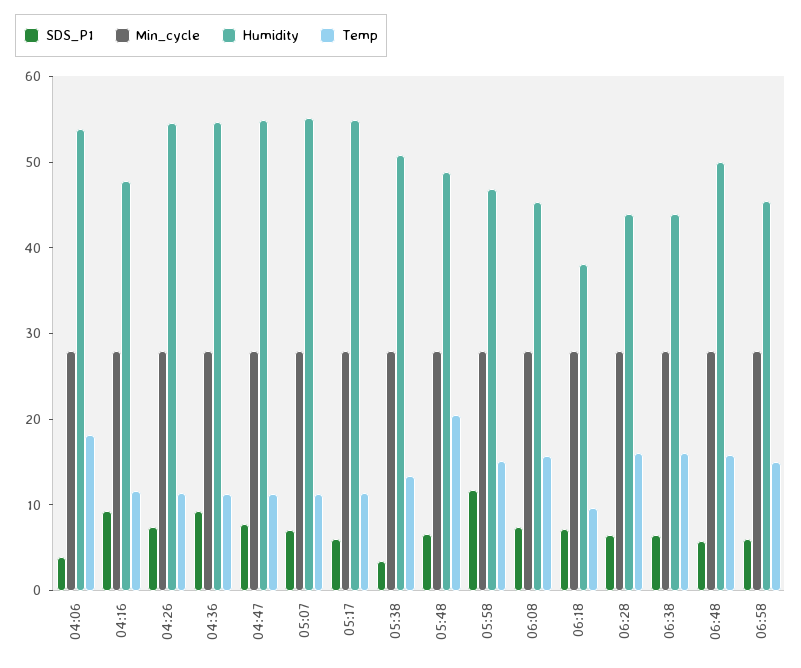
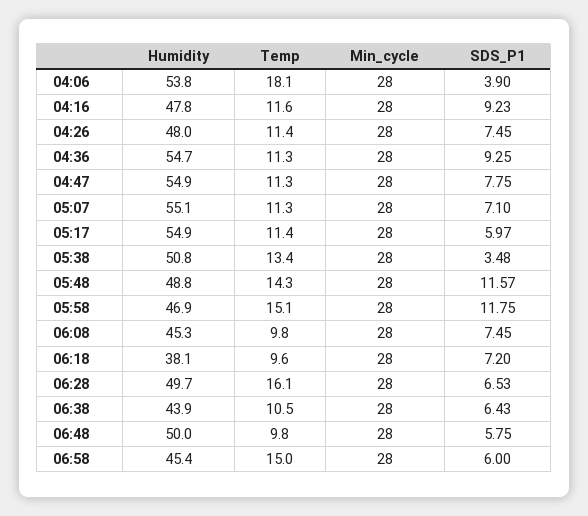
  {
    "SDS_P1": {
      "04:06": 3.9,
      "04:16": 9.23,
      "04:26": 7.45,
      "04:36": 9.25,
      "04:47": 7.75,
      "05:07": 7.1,
      "05:17": 5.97,
      "05:38": 3.48,
-     "05:48": 6,
+     "05:48": 11.57,
      "05:58": 11.75,
      "06:08": 7.45,
      "06:18": 7.2,
      "06:28": 6.53,
      "06:38": 6.43,
      "06:48": 5.75,
      "06:58": 6
    },
    "Min_cycle": {
      "04:06": 28,
      "04:16": 28,
      "04:26": 28,
      "04:36": 28,
      "04:47": 28,
      "05:07": 28,
      "05:17": 28,
      "05:38": 28,
      "05:48": 28,
      "05:58": 28,
      "06:08": 28,
      "06:18": 28,
      "06:28": 28,
      "06:38": 28,
      "06:48": 28,
      "06:58": 28
    },
    "Humidity": {
      "04:06": 53.8,
      "04:16": 47.8,
-     "04:26": 54,
+     "04:26": 48,
      "04:36": 54.7,
      "04:47": 54.9,
      "05:07": 55.1,
      "05:17": 54.9,
      "05:38": 50.8,
      "05:48": 48.8,
      "05:58": 46.9,
      "06:08": 45.3,
      "06:18": 38.1,
-     "06:28": 44,
+     "06:28": 49.7,
      "06:38": 43.9,
      "06:48": 50,
      "06:58": 45.4
    },
    "Temp": {
      "04:06": 18.1,
      "04:16": 11.6,
      "04:26": 11.4,
      "04:36": 11.3,
      "04:47": 11.3,
      "05:07": 11.3,
      "05:17": 11.4,
      "05:38": 13.4,
-     "05:48": 20,
+     "05:48": 14.3,
      "05:58": 15.1,
-     "06:08": 16,
+     "06:08": 9.8,
      "06:18": 9.6,
      "06:28": 16.1,
-     "06:38": 16,
+     "06:38": 10.5,
-     "06:48": 16,
+     "06:48": 9.8,
      "06:58": 15
    }
  }

